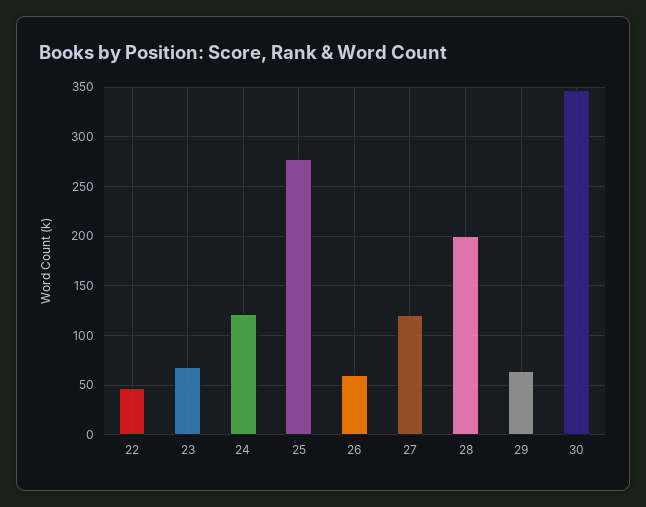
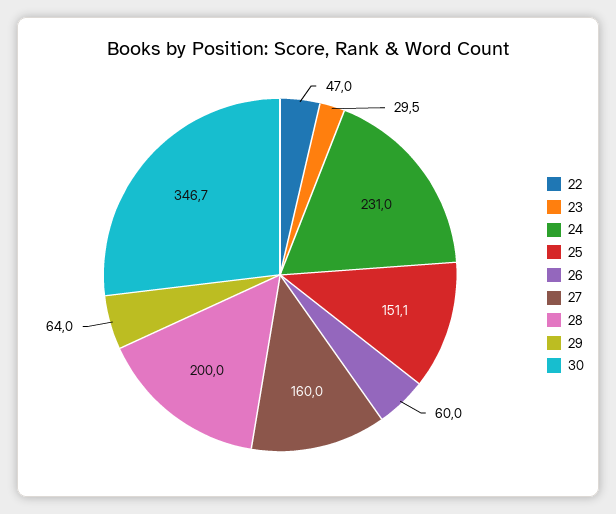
  {
    "22": 47,
-   "23": 70,
+   "23": 29.5,
-   "24": 120,
+   "24": 231,
-   "25": 280,
+   "25": 151.1,
    "26": 60,
-   "27": 120,
+   "27": 160,
    "28": 200,
    "29": 64,
    "30": 346.7
  }

